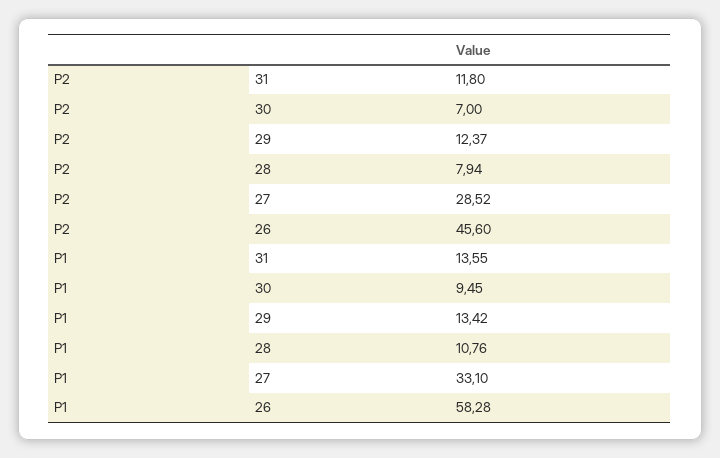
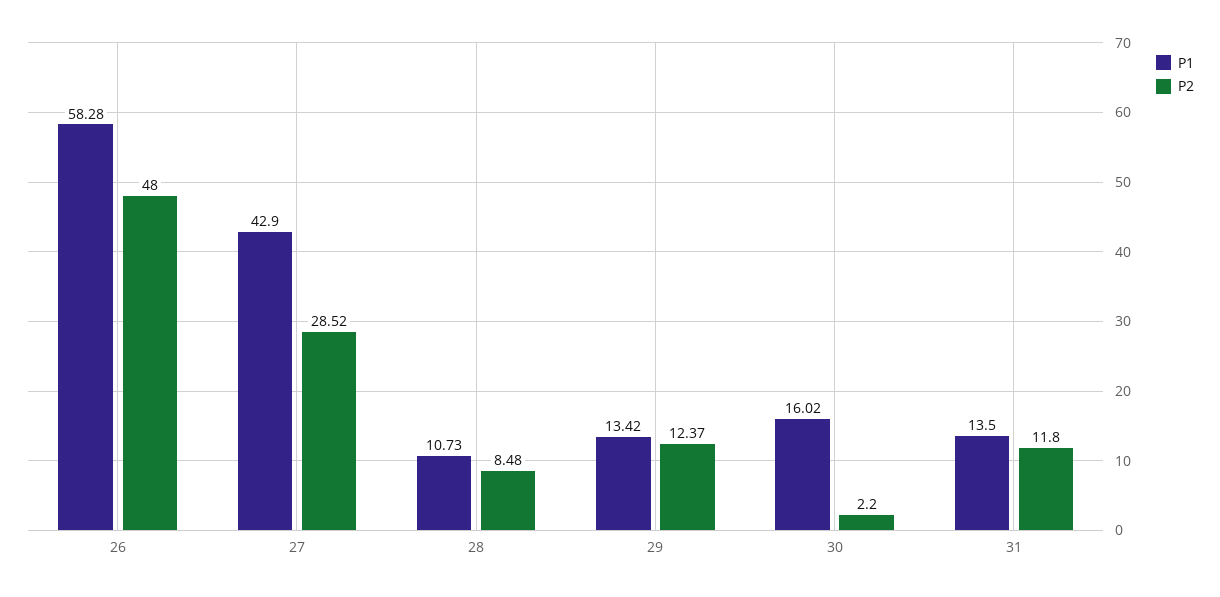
  {
    "P2": {
      "31": 11.8,
-     "30": 7,
+     "30": 2.2,
      "29": 12.37,
-     "28": 7.94,
+     "28": 8.48,
      "27": 28.52,
-     "26": 45.6
+     "26": 48
    },
    "P1": {
-     "31": 13.55,
+     "31": 13.5,
-     "30": 9.45,
+     "30": 16.02,
      "29": 13.42,
-     "28": 10.76,
+     "28": 10.73,
-     "27": 33.1,
+     "27": 42.9,
      "26": 58.28
    }
  }

